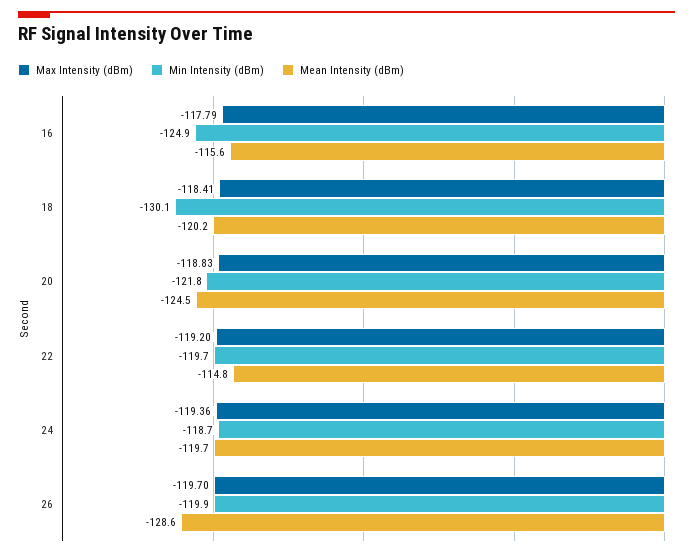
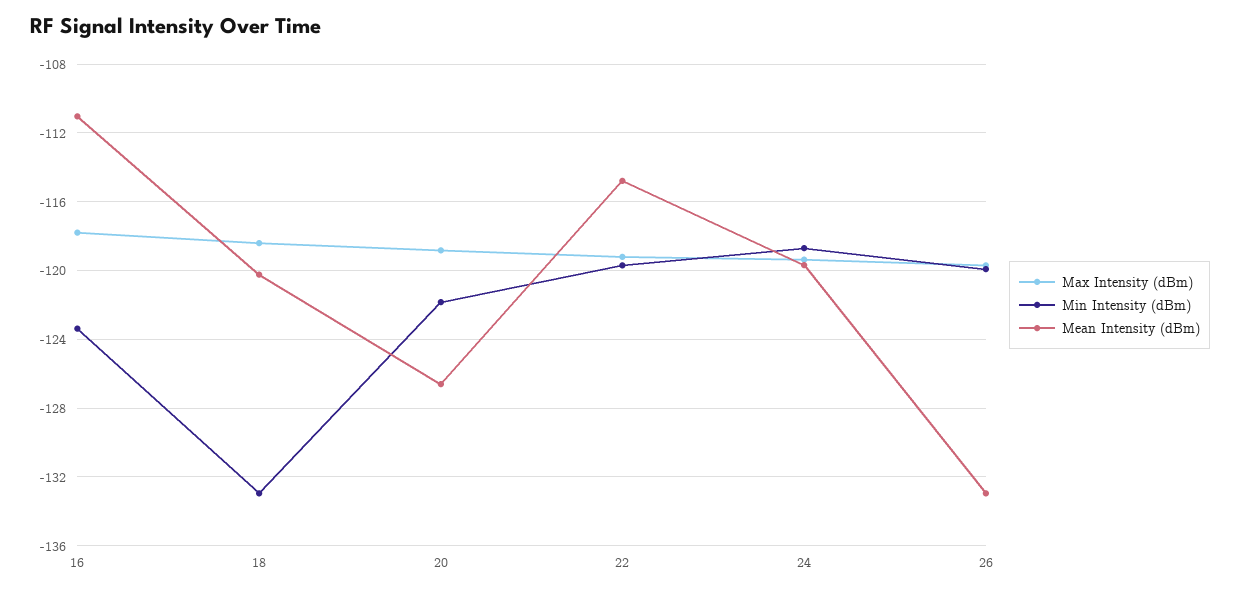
  {
    "Max Intensity (dBm)": {
      "16": -117.79,
      "18": -118.41,
      "20": -118.83,
      "22": -119.2,
      "24": -119.36,
      "26": -119.7
    },
    "Min Intensity (dBm)": {
-     "16": -124.9,
+     "16": -123.5,
-     "18": -130.1,
+     "18": -133,
      "20": -121.8,
      "22": -119.7,
      "24": -118.7,
      "26": -119.9
    },
    "Mean Intensity (dBm)": {
-     "16": -115.6,
+     "16": -111,
      "18": -120.2,
-     "20": -124.5,
+     "20": -126.5,
      "22": -114.8,
      "24": -119.7,
-     "26": -128.6
+     "26": -133
    }
  }

